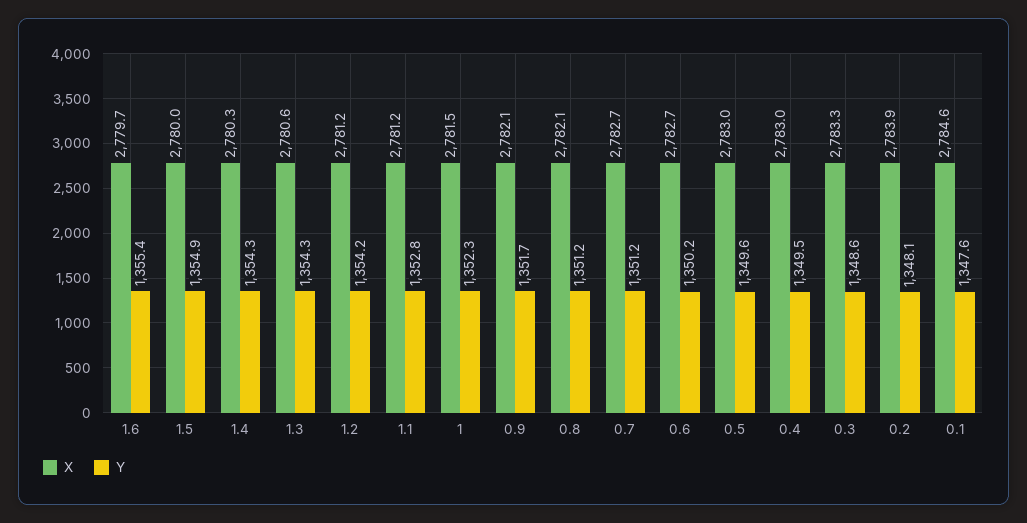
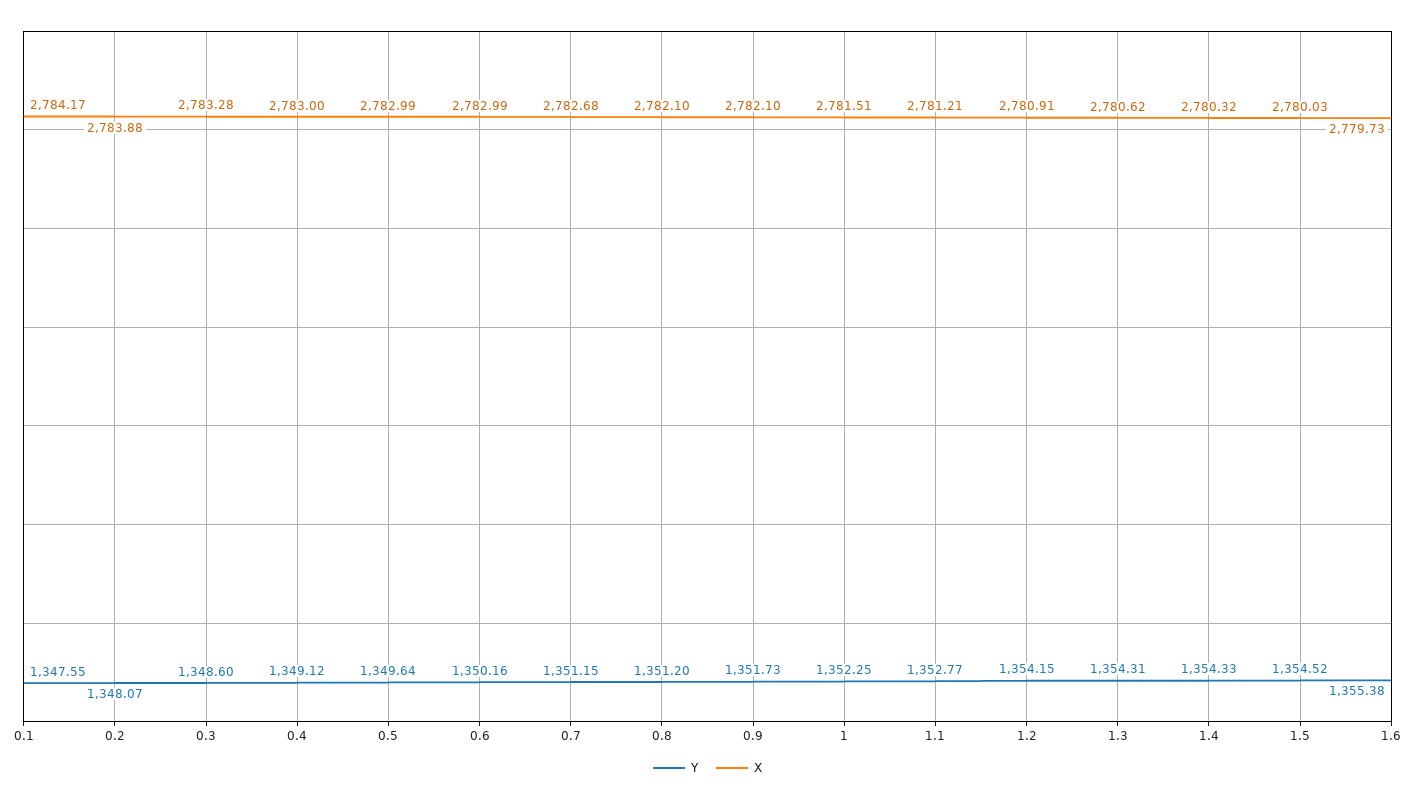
  {
    "X": {
      "1.6": 2779.73,
      "1.5": 2780.03,
      "1.4": 2780.32,
      "1.3": 2780.62,
-     "1.2": 2781.2,
+     "1.2": 2780.91,
      "1.1": 2781.21,
      "1": 2781.51,
      "0.9": 2782.1,
      "0.8": 2782.1,
      "0.7": 2782.68,
-     "0.6": 2782.7,
+     "0.6": 2782.99,
      "0.5": 2782.99,
      "0.4": 2783,
      "0.3": 2783.28,
      "0.2": 2783.88,
-     "0.1": 2784.6
+     "0.1": 2784.17
    },
    "Y": {
      "1.6": 1355.38,
-     "1.5": 1354.9,
+     "1.5": 1354.52,
      "1.4": 1354.33,
      "1.3": 1354.31,
      "1.2": 1354.15,
      "1.1": 1352.77,
      "1": 1352.25,
      "0.9": 1351.73,
      "0.8": 1351.2,
      "0.7": 1351.15,
      "0.6": 1350.16,
      "0.5": 1349.64,
-     "0.4": 1349.5,
+     "0.4": 1349.12,
      "0.3": 1348.6,
      "0.2": 1348.07,
      "0.1": 1347.55
    }
  }

